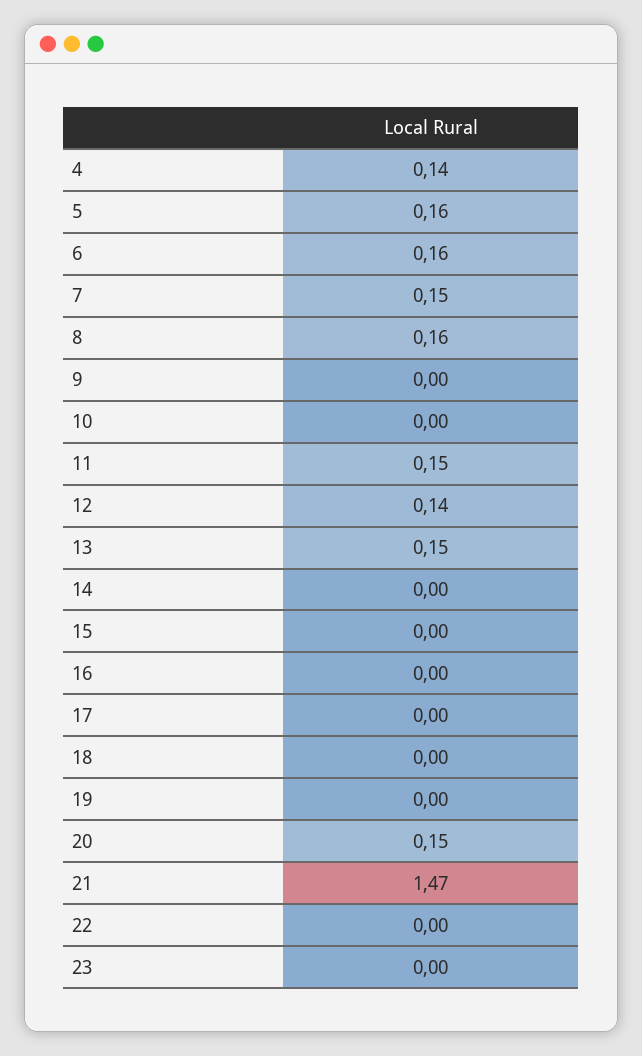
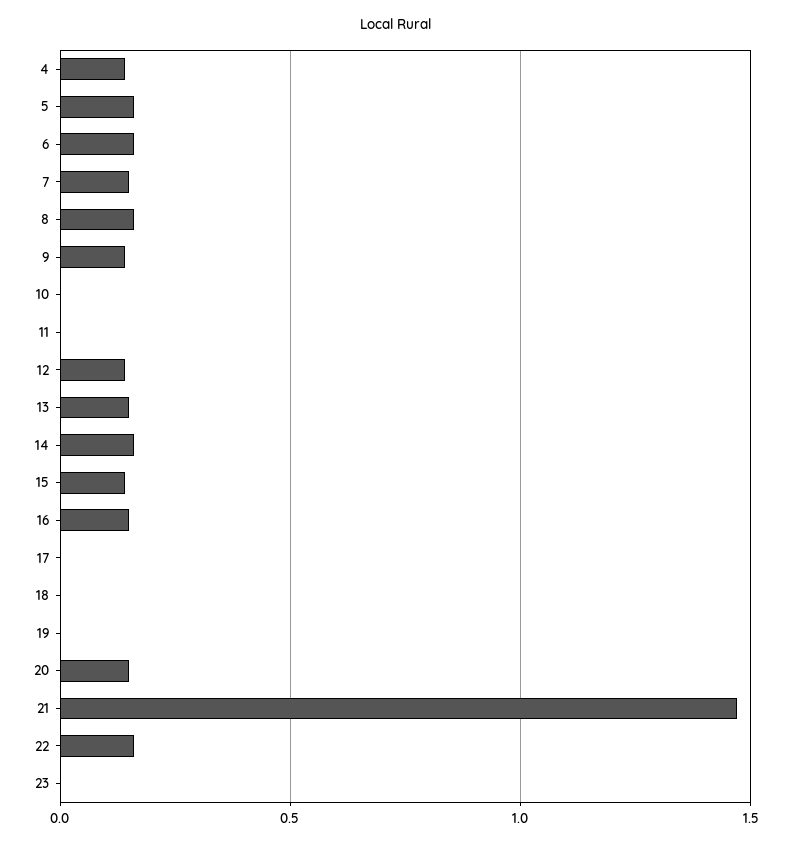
  {
    "4": 0.14,
    "5": 0.16,
    "6": 0.16,
    "7": 0.15,
    "8": 0.16,
-   "9": 0,
+   "9": 0.15,
    "10": 0,
-   "11": 0.15,
+   "11": 0,
    "12": 0.14,
    "13": 0.15,
-   "14": 0,
+   "14": 0.15,
-   "15": 0,
+   "15": 0.15,
-   "16": 0,
+   "16": 0.15,
    "17": 0,
    "18": 0,
    "19": 0,
    "20": 0.15,
    "21": 1.47,
-   "22": 0,
+   "22": 0.15,
    "23": 0
  }

